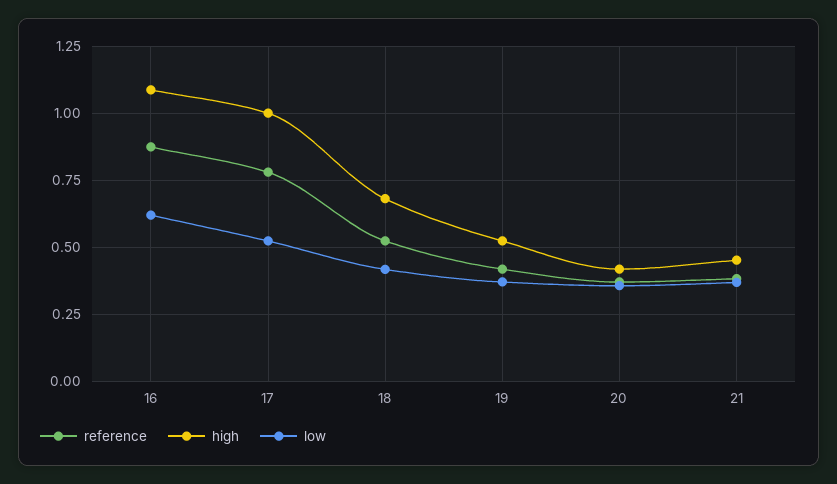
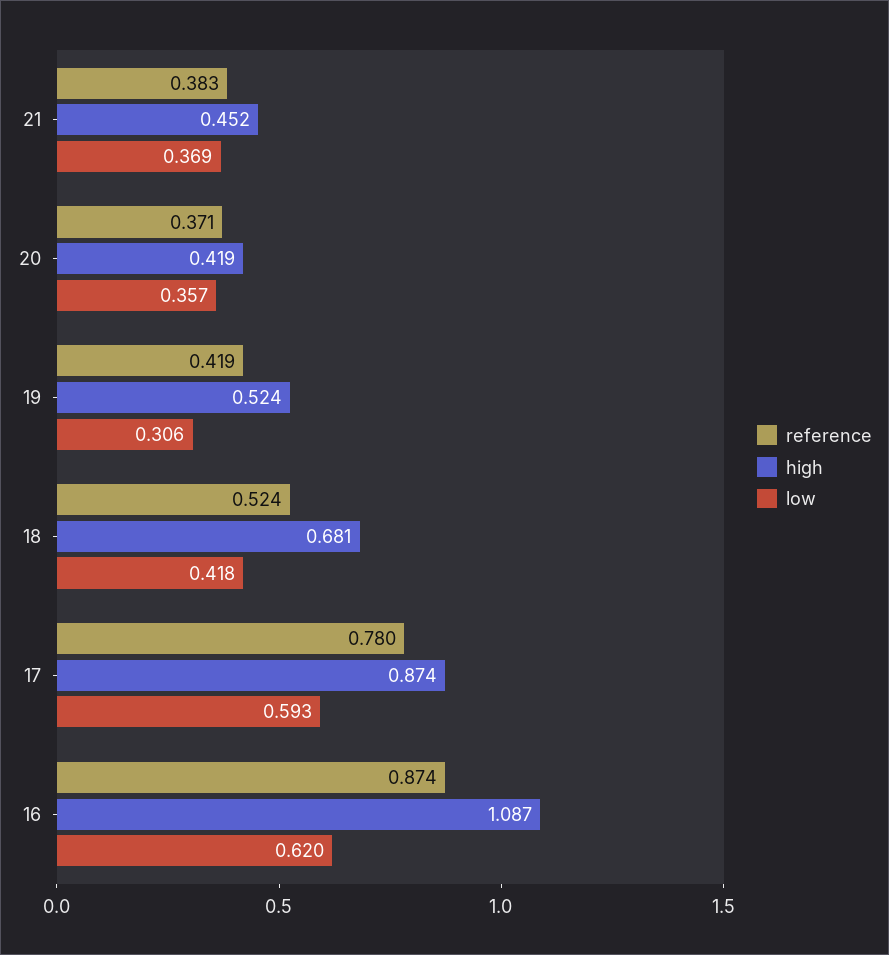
  {
    "reference": {
      "16": 0.874,
      "17": 0.78,
      "18": 0.524,
      "19": 0.419,
      "20": 0.371,
      "21": 0.383
    },
    "high": {
      "16": 1.087,
-     "17": 1,
+     "17": 0.874,
      "18": 0.681,
      "19": 0.524,
      "20": 0.419,
      "21": 0.452
    },
    "low": {
      "16": 0.62,
-     "17": 0.525,
+     "17": 0.593,
      "18": 0.418,
-     "19": 0.375,
+     "19": 0.306,
      "20": 0.357,
      "21": 0.369
    }
  }

